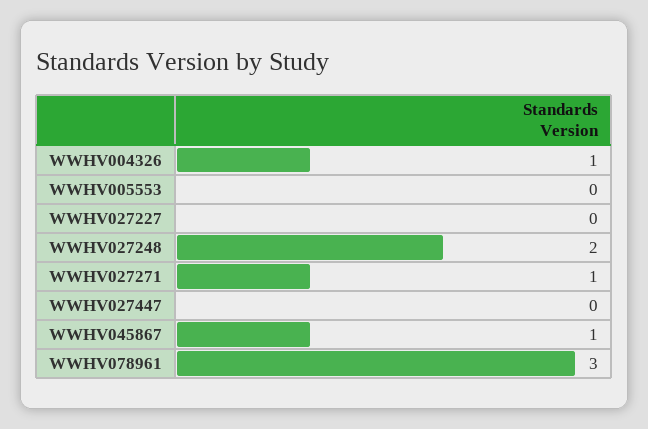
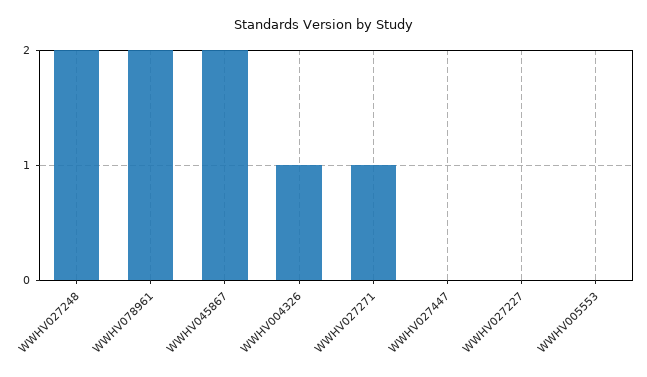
  {
    "WWHV004326": 1,
    "WWHV005553": 0,
    "WWHV027227": 0,
    "WWHV027248": 2,
    "WWHV027271": 1,
    "WWHV027447": 0,
-   "WWHV045867": 1,
+   "WWHV045867": 2,
-   "WWHV078961": 3
+   "WWHV078961": 2
  }

